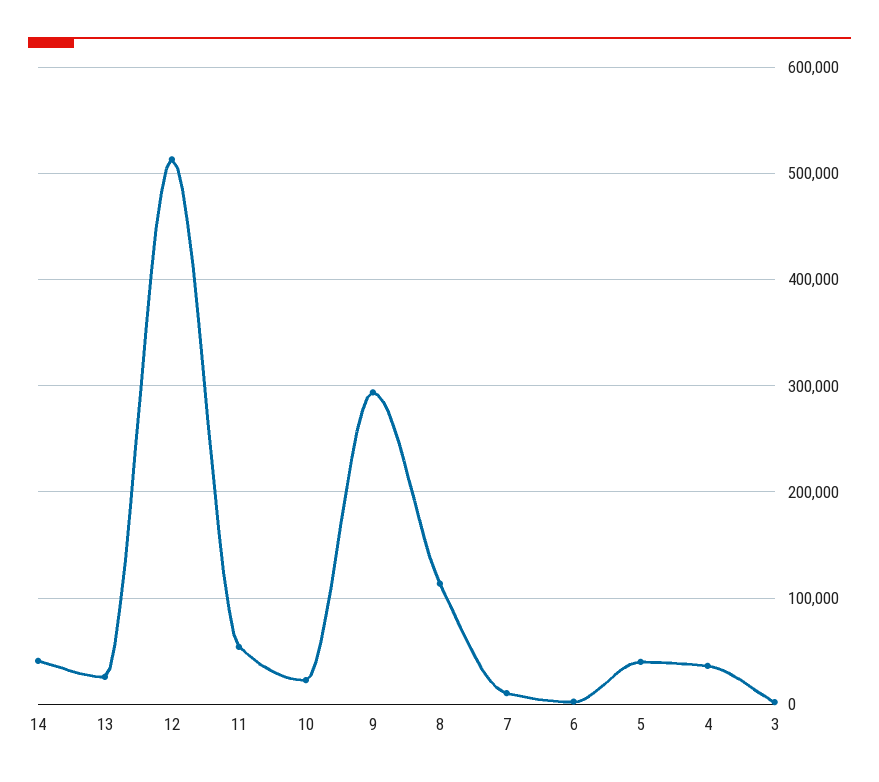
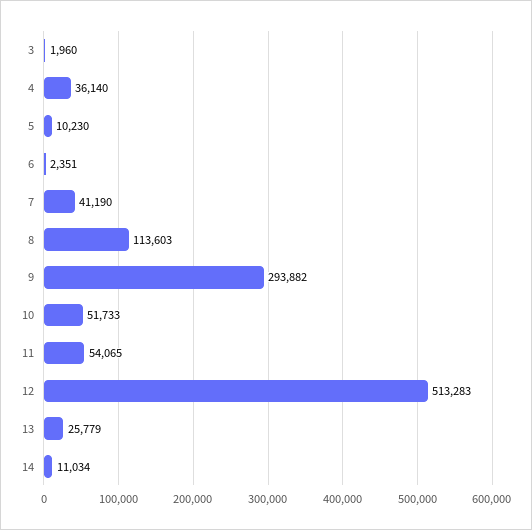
  {
-   "14": 40000,
+   "14": 11034,
    "13": 25779,
    "12": 513283,
    "11": 54065,
-   "10": 20000,
+   "10": 51733,
    "9": 293882,
    "8": 113603,
-   "7": 10000,
+   "7": 41190,
    "6": 2351,
-   "5": 40000,
+   "5": 10230,
    "4": 36140,
    "3": 1960
  }

